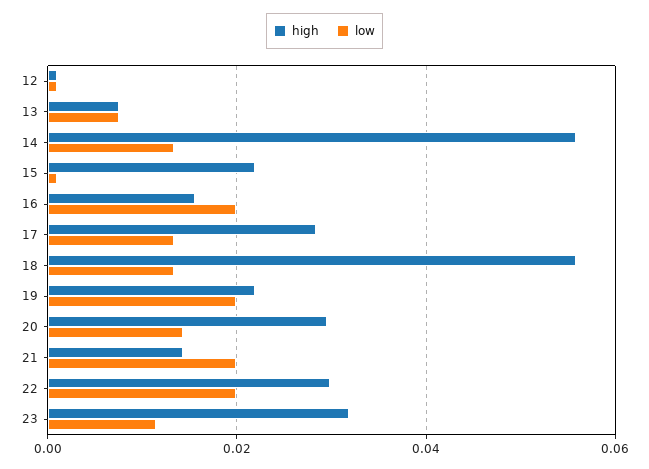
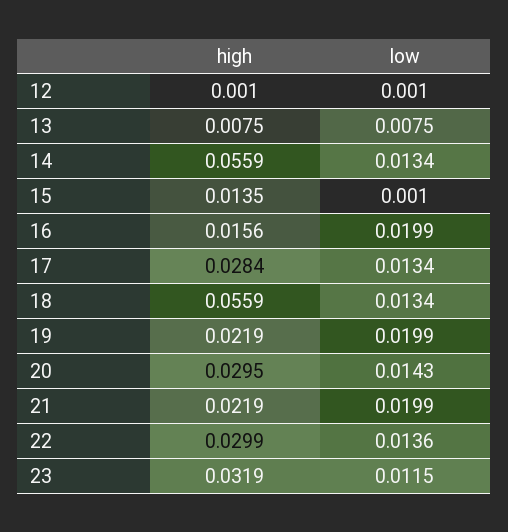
  {
    "high": {
      "12": 0.001,
      "13": 0.0075,
      "14": 0.0559,
-     "15": 0.022,
+     "15": 0.0135,
      "16": 0.0156,
      "17": 0.0284,
      "18": 0.0559,
      "19": 0.0219,
      "20": 0.0295,
-     "21": 0.014,
+     "21": 0.0219,
      "22": 0.0299,
      "23": 0.0319
    },
    "low": {
      "12": 0.001,
      "13": 0.0075,
      "14": 0.0134,
      "15": 0.001,
      "16": 0.0199,
      "17": 0.0134,
      "18": 0.0134,
      "19": 0.0199,
      "20": 0.0143,
      "21": 0.0199,
-     "22": 0.02,
+     "22": 0.0136,
      "23": 0.0115
    }
  }

